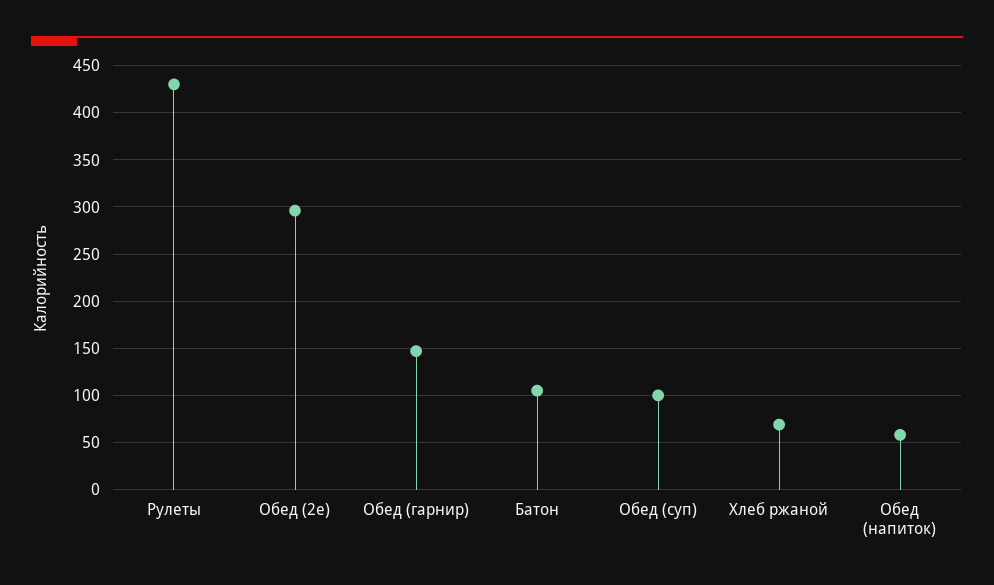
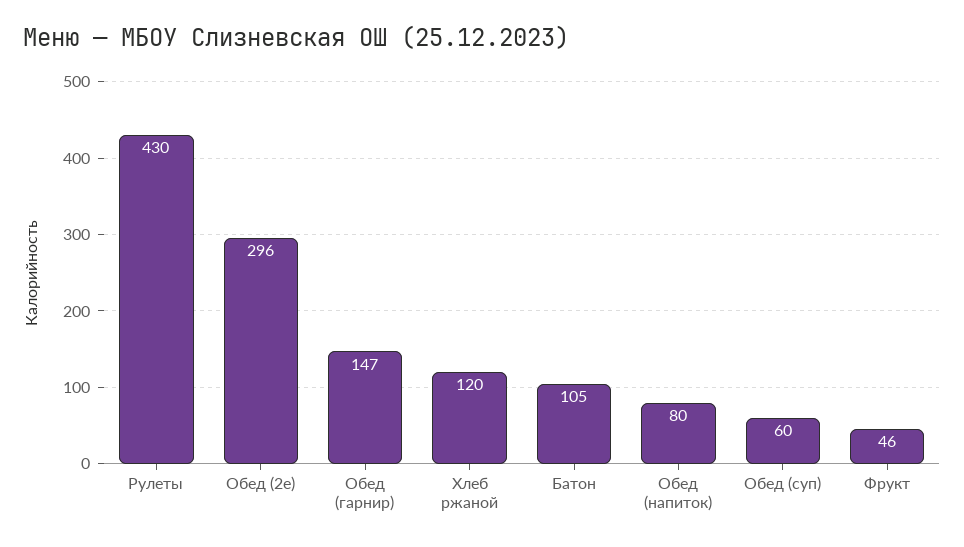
  {
    "Рулеты": 430,
    "Обед (2е)": 296,
    "Обед (гарнир)": 147,
    "Батон": 105,
-   "Обед (суп)": 100,
+   "Обед (суп)": 60,
-   "Хлеб ржаной": 70,
+   "Хлеб ржаной": 120,
-   "Обед (напиток)": 60
+   "Обед (напиток)": 80,
+   "Фрукт": 46
  }

